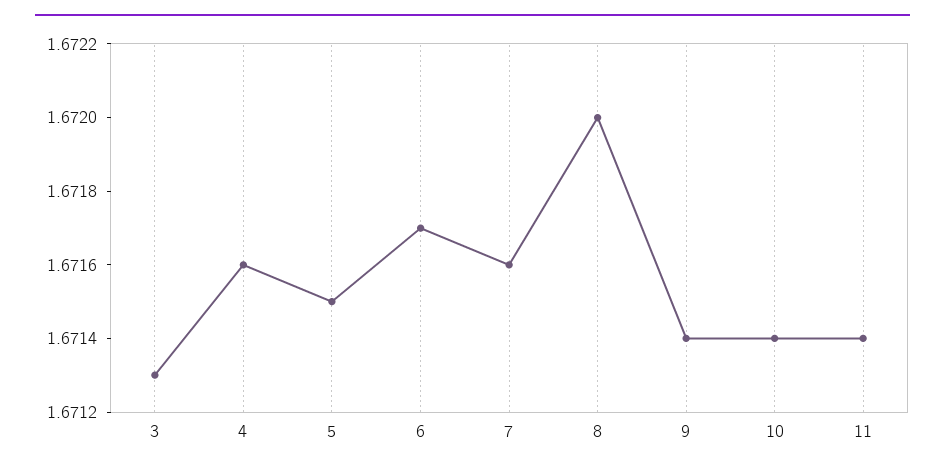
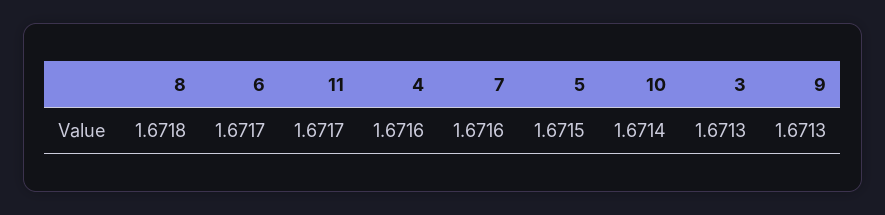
  {
    "3": 1.6713,
    "4": 1.6716,
    "5": 1.6715,
    "6": 1.6717,
    "7": 1.6716,
-   "8": 1.672,
+   "8": 1.6718,
-   "9": 1.6714,
+   "9": 1.6713,
    "10": 1.6714,
-   "11": 1.6714
+   "11": 1.6717
  }

